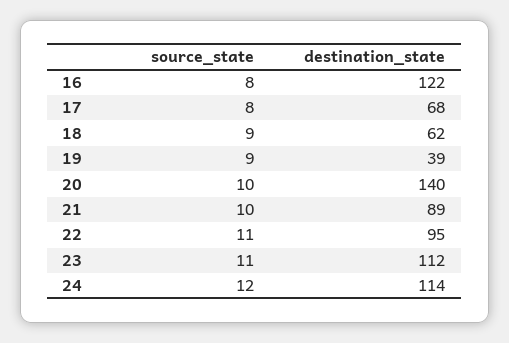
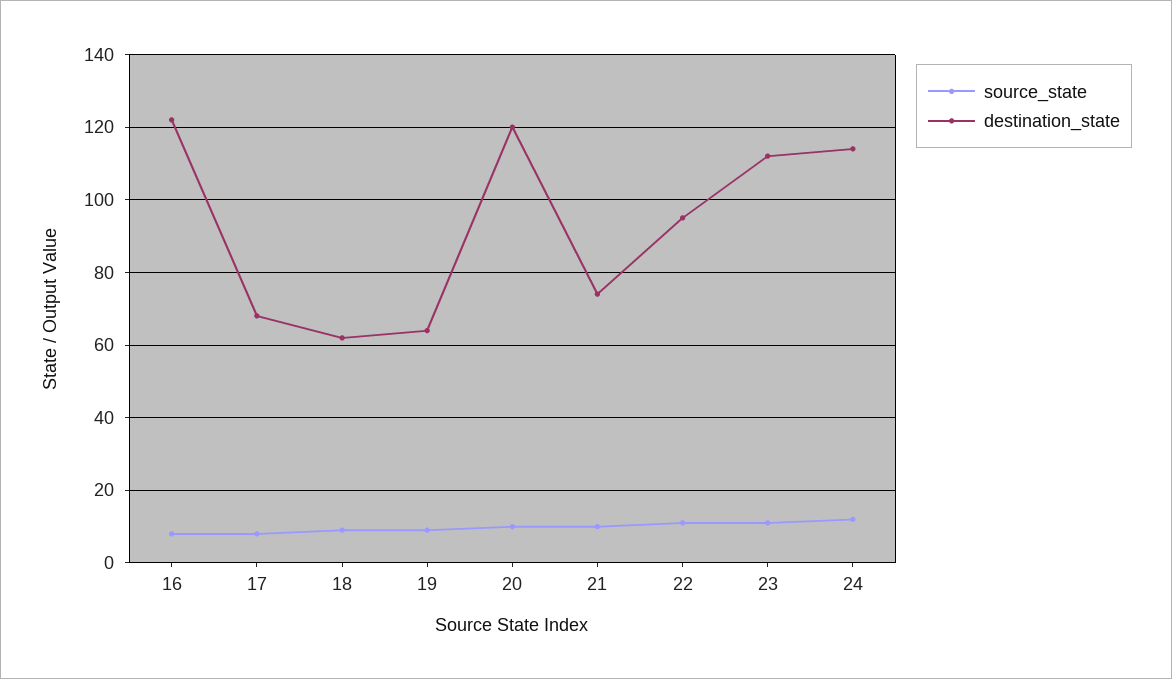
  {
    "source_state": {
      "16": 8,
      "17": 8,
      "18": 9,
      "19": 9,
      "20": 10,
      "21": 10,
      "22": 11,
      "23": 11,
      "24": 12
    },
    "destination_state": {
      "16": 122,
      "17": 68,
      "18": 62,
-     "19": 39,
+     "19": 65,
-     "20": 140,
+     "20": 120,
-     "21": 89,
+     "21": 75,
      "22": 95,
      "23": 112,
      "24": 114
    }
  }

